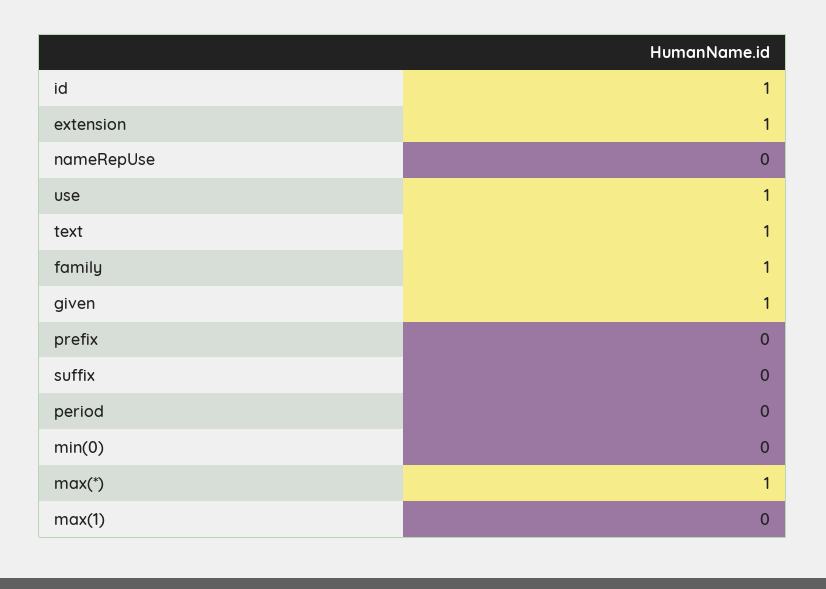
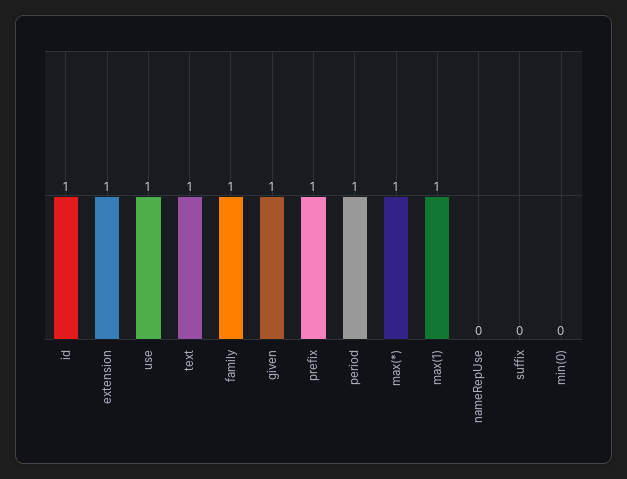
  {
    "id": 1,
    "extension": 1,
    "nameRepUse": 0,
    "use": 1,
    "text": 1,
    "family": 1,
    "given": 1,
-   "prefix": 0,
+   "prefix": 1,
    "suffix": 0,
-   "period": 0,
+   "period": 1,
    "min(0)": 0,
    "max(*)": 1,
-   "max(1)": 0
+   "max(1)": 1
  }

